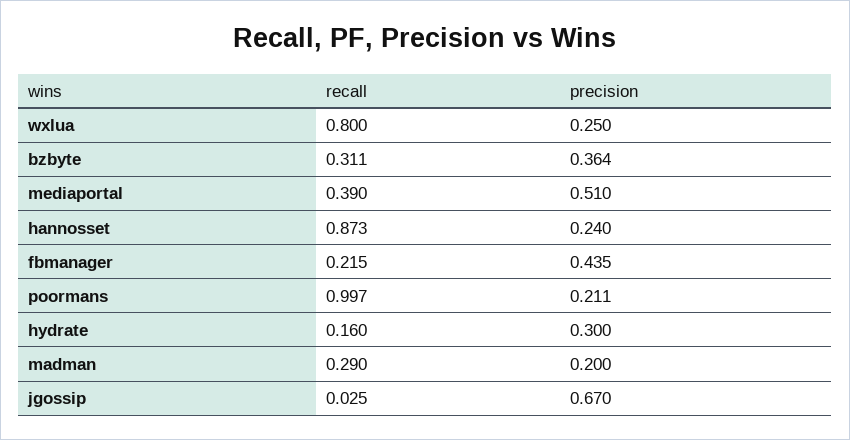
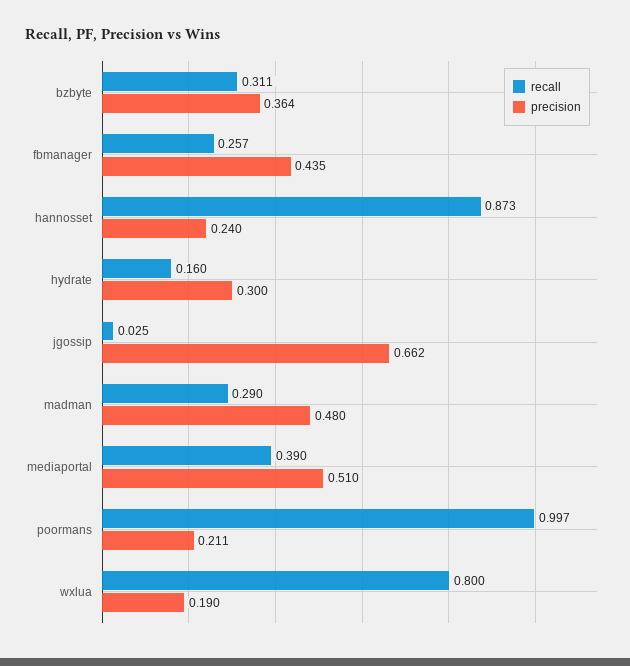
  {
    "recall": {
      "wxlua": 0.8,
      "bzbyte": 0.311,
      "mediaportal": 0.39,
      "hannosset": 0.873,
-     "fbmanager": 0.215,
+     "fbmanager": 0.257,
      "poormans": 0.997,
      "hydrate": 0.16,
      "madman": 0.29,
      "jgossip": 0.025
    },
    "precision": {
-     "wxlua": 0.25,
+     "wxlua": 0.19,
      "bzbyte": 0.364,
      "mediaportal": 0.51,
      "hannosset": 0.24,
      "fbmanager": 0.435,
      "poormans": 0.211,
      "hydrate": 0.3,
-     "madman": 0.2,
+     "madman": 0.48,
-     "jgossip": 0.67
+     "jgossip": 0.662
    }
  }

